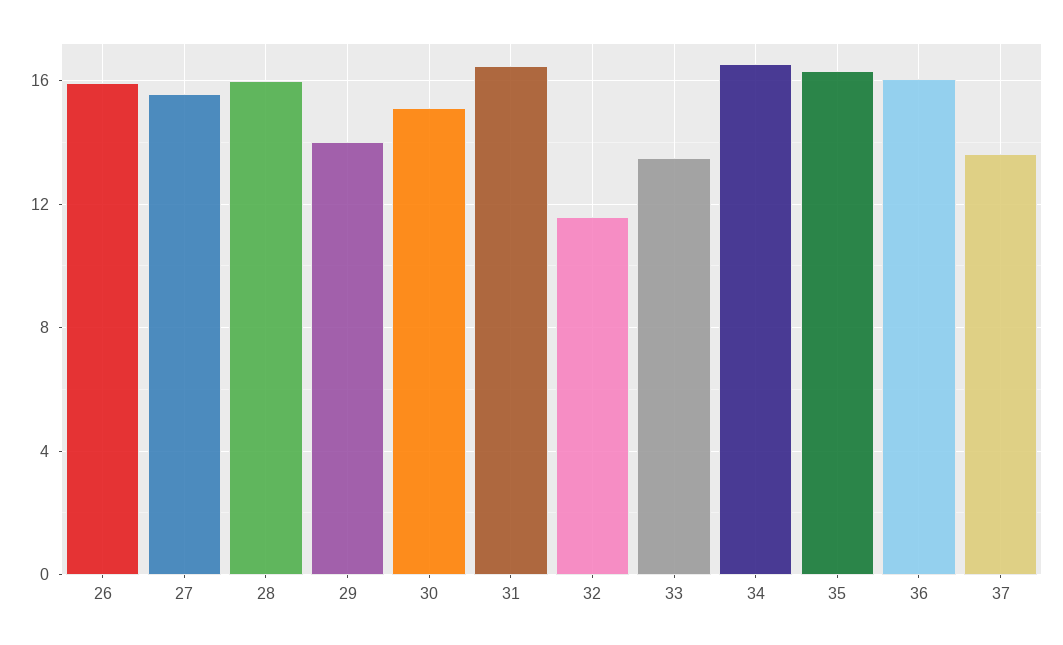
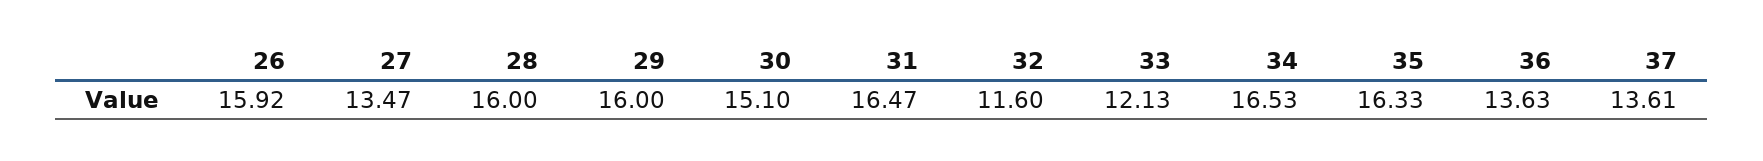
  {
    "26": 15.92,
-   "27": 15.5,
+   "27": 13.47,
    "28": 16,
-   "29": 14,
+   "29": 16,
    "30": 15.1,
    "31": 16.47,
    "32": 11.6,
-   "33": 13.5,
+   "33": 12.13,
    "34": 16.53,
    "35": 16.33,
-   "36": 16,
+   "36": 13.63,
    "37": 13.61
  }

